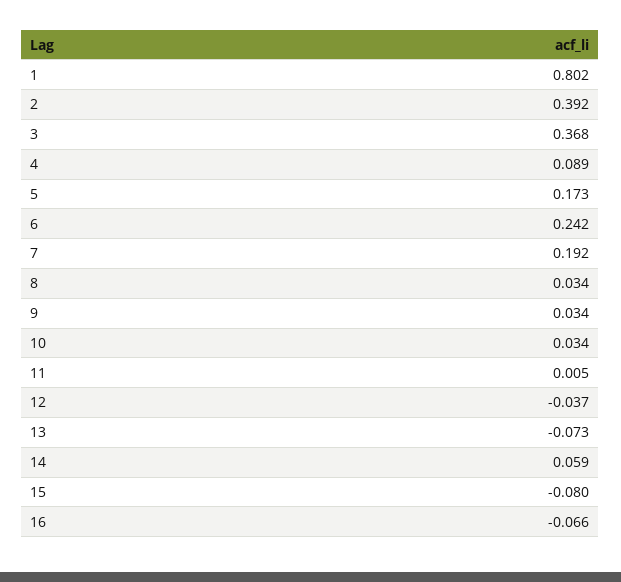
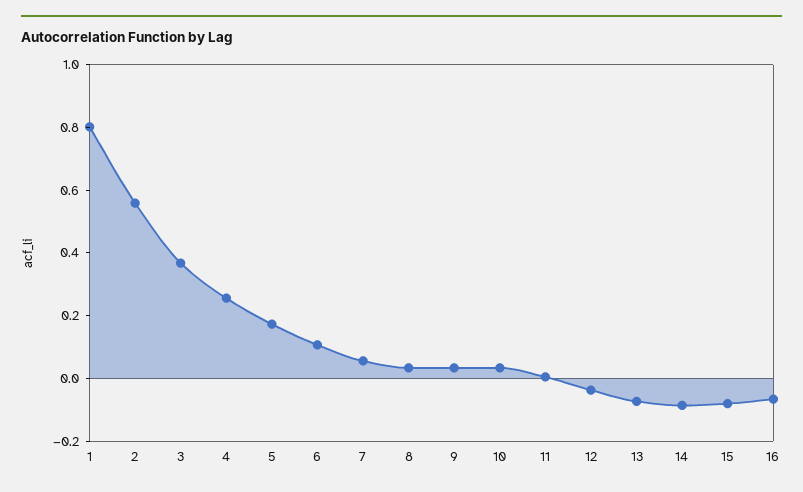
  {
    "1": 0.802,
-   "2": 0.392,
+   "2": 0.55,
    "3": 0.368,
-   "4": 0.089,
+   "4": 0.25,
    "5": 0.173,
-   "6": 0.242,
+   "6": 0.1,
-   "7": 0.192,
+   "7": 0.05,
    "8": 0.034,
    "9": 0.034,
    "10": 0.034,
    "11": 0.005,
    "12": -0.037,
    "13": -0.073,
-   "14": 0.059,
+   "14": -0.1,
    "15": -0.08,
    "16": -0.066
  }

